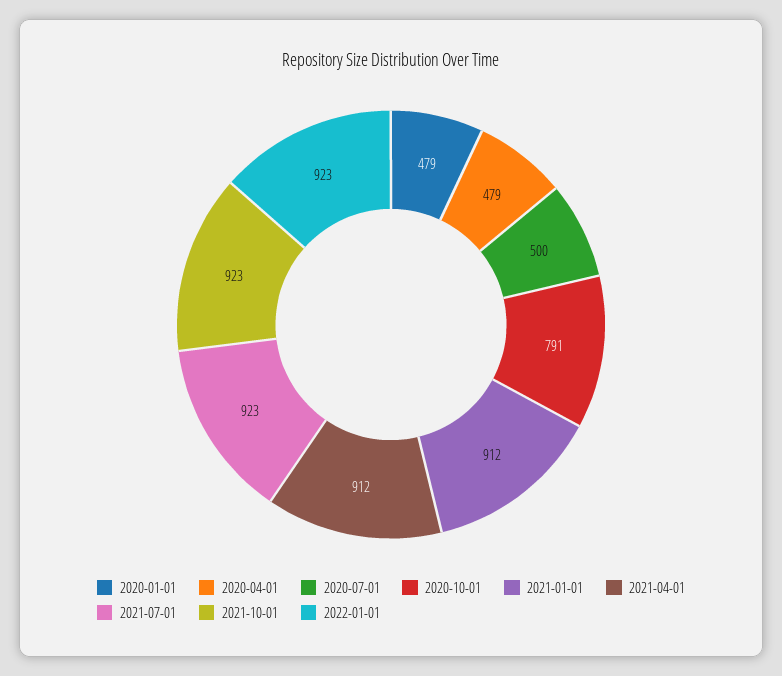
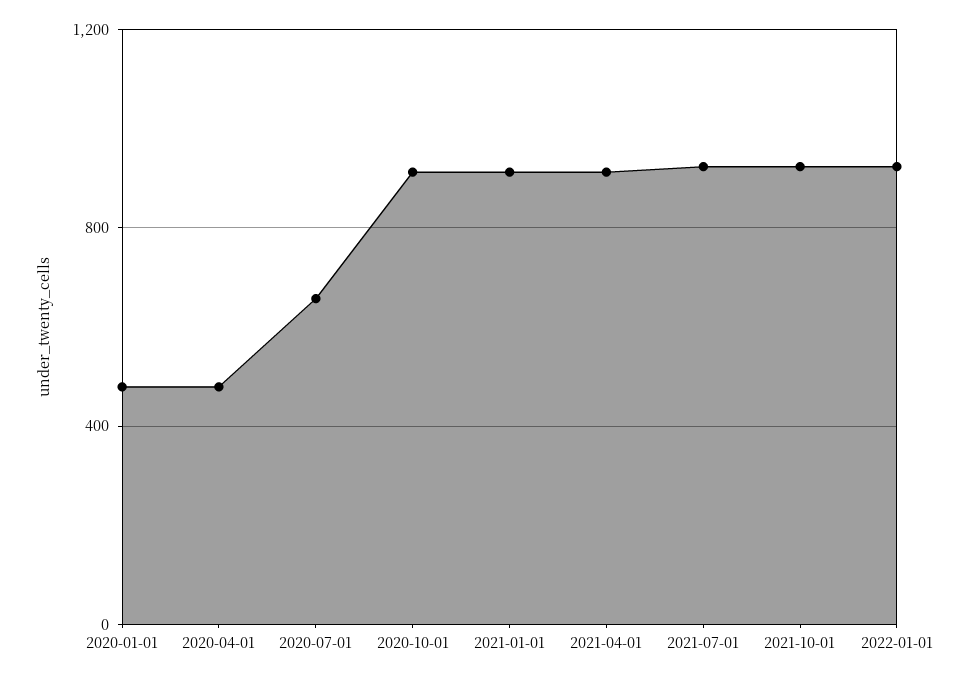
  {
    "2020-01-01": 479,
    "2020-04-01": 479,
-   "2020-07-01": 500,
+   "2020-07-01": 650,
-   "2020-10-01": 791,
+   "2020-10-01": 900,
    "2021-01-01": 912,
    "2021-04-01": 912,
    "2021-07-01": 923,
    "2021-10-01": 923,
    "2022-01-01": 923
  }

